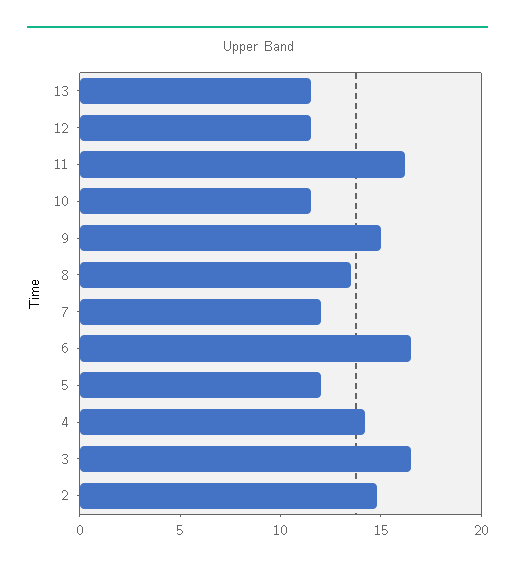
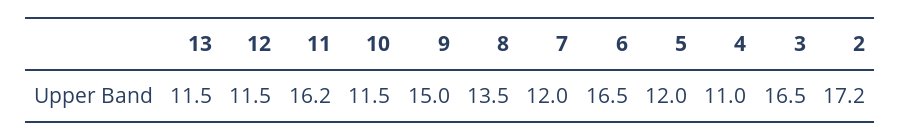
  {
    "13": 11.5,
    "12": 11.5,
    "11": 16.2,
    "10": 11.5,
    "9": 15,
    "8": 13.5,
    "7": 12,
    "6": 16.5,
    "5": 12,
-   "4": 14,
+   "4": 11,
    "3": 16.5,
-   "2": 15
+   "2": 17.2
  }

